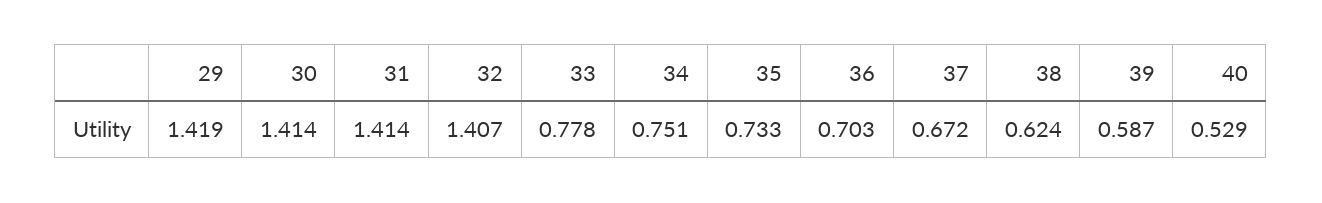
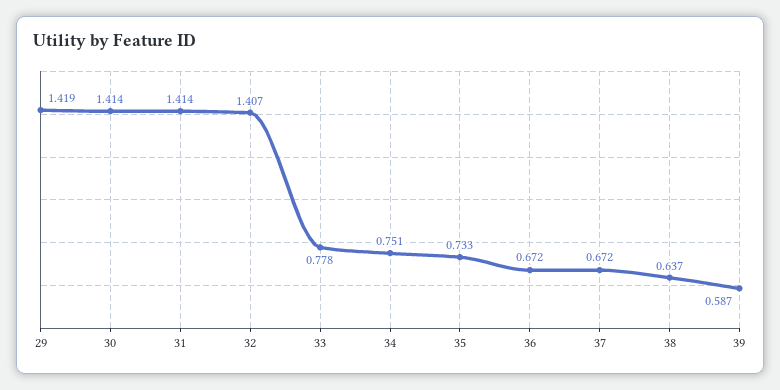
  {
    "29": 1.419,
    "30": 1.414,
    "31": 1.414,
    "32": 1.407,
    "33": 0.778,
    "34": 0.751,
    "35": 0.733,
-   "36": 0.703,
+   "36": 0.672,
    "37": 0.672,
-   "38": 0.624,
+   "38": 0.637,
-   "39": 0.587,
+   "39": 0.587
-   "40": 0.529
  }

